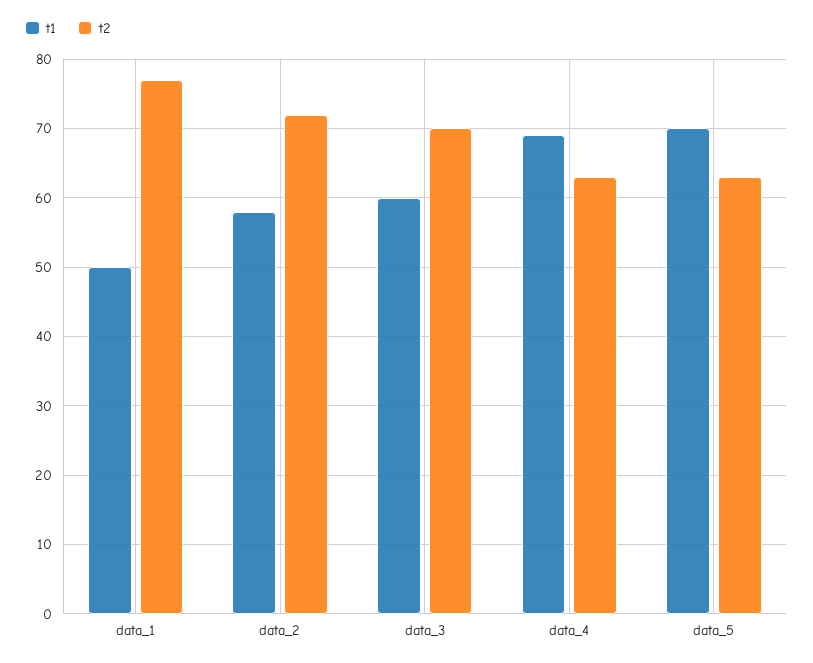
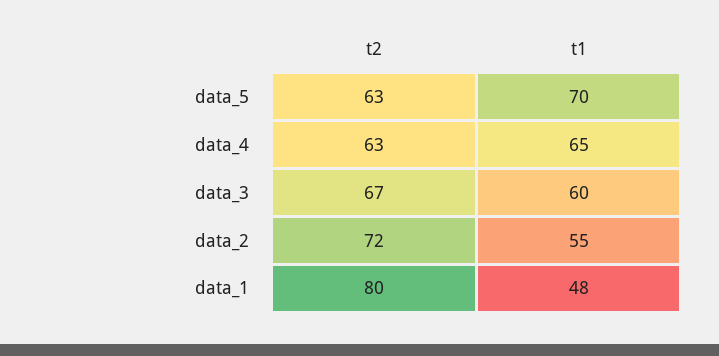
  {
    "t1": {
-     "data_1": 50,
+     "data_1": 48,
-     "data_2": 58,
+     "data_2": 55,
      "data_3": 60,
-     "data_4": 69,
+     "data_4": 65,
      "data_5": 70
    },
    "t2": {
-     "data_1": 77,
+     "data_1": 80,
      "data_2": 72,
-     "data_3": 70,
+     "data_3": 67,
      "data_4": 63,
      "data_5": 63
    }
  }

